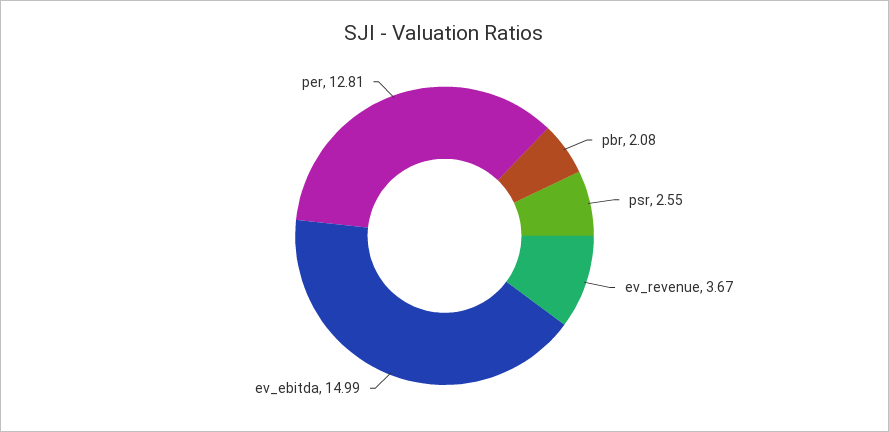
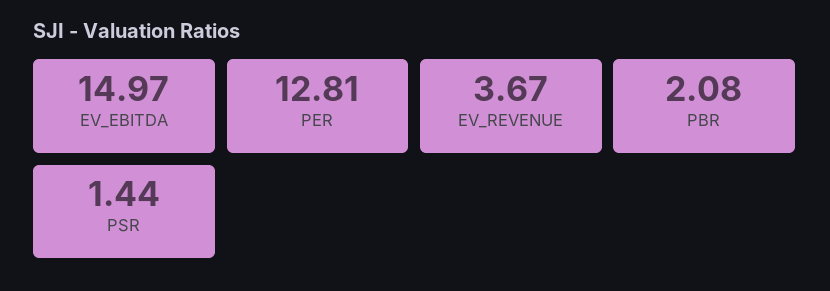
  {
    "pbr": 2.08,
-   "psr": 2.55,
+   "psr": 1.44,
    "ev_revenue": 3.67,
-   "ev_ebitda": 14.99,
+   "ev_ebitda": 14.97,
    "per": 12.81
  }

